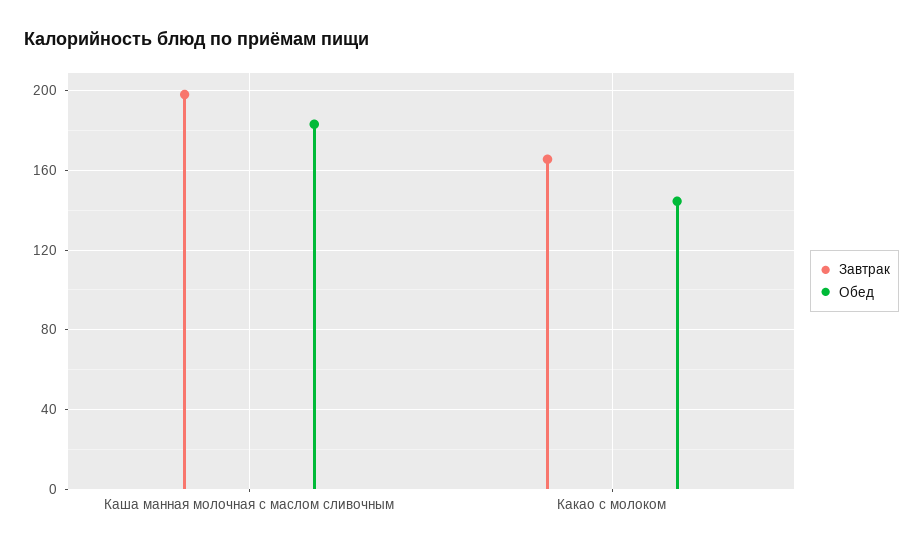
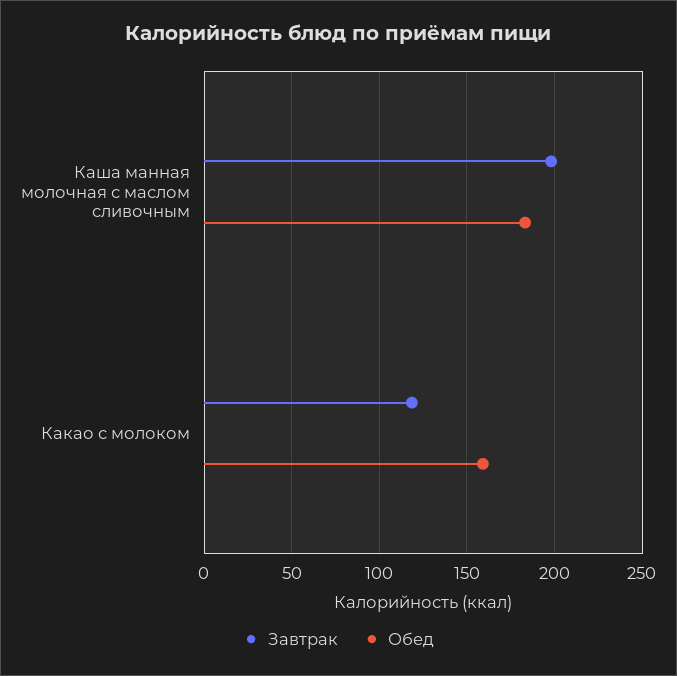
  {
    "Завтрак": {
      "Каша манная молочная с маслом сливочным": 200,
-     "Какао с молоком": 165
+     "Какао с молоком": 120
    },
    "Обед": {
      "Каша манная молочная с маслом сливочным": 185,
-     "Какао с молоком": 145
+     "Какао с молоком": 160
    }
  }

